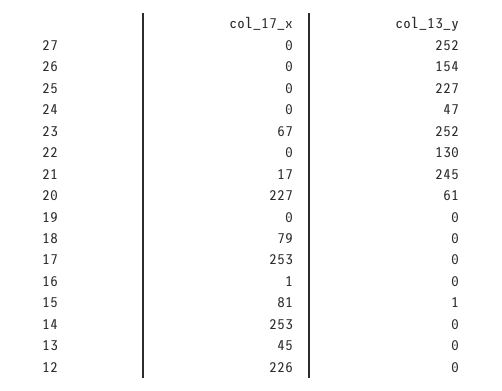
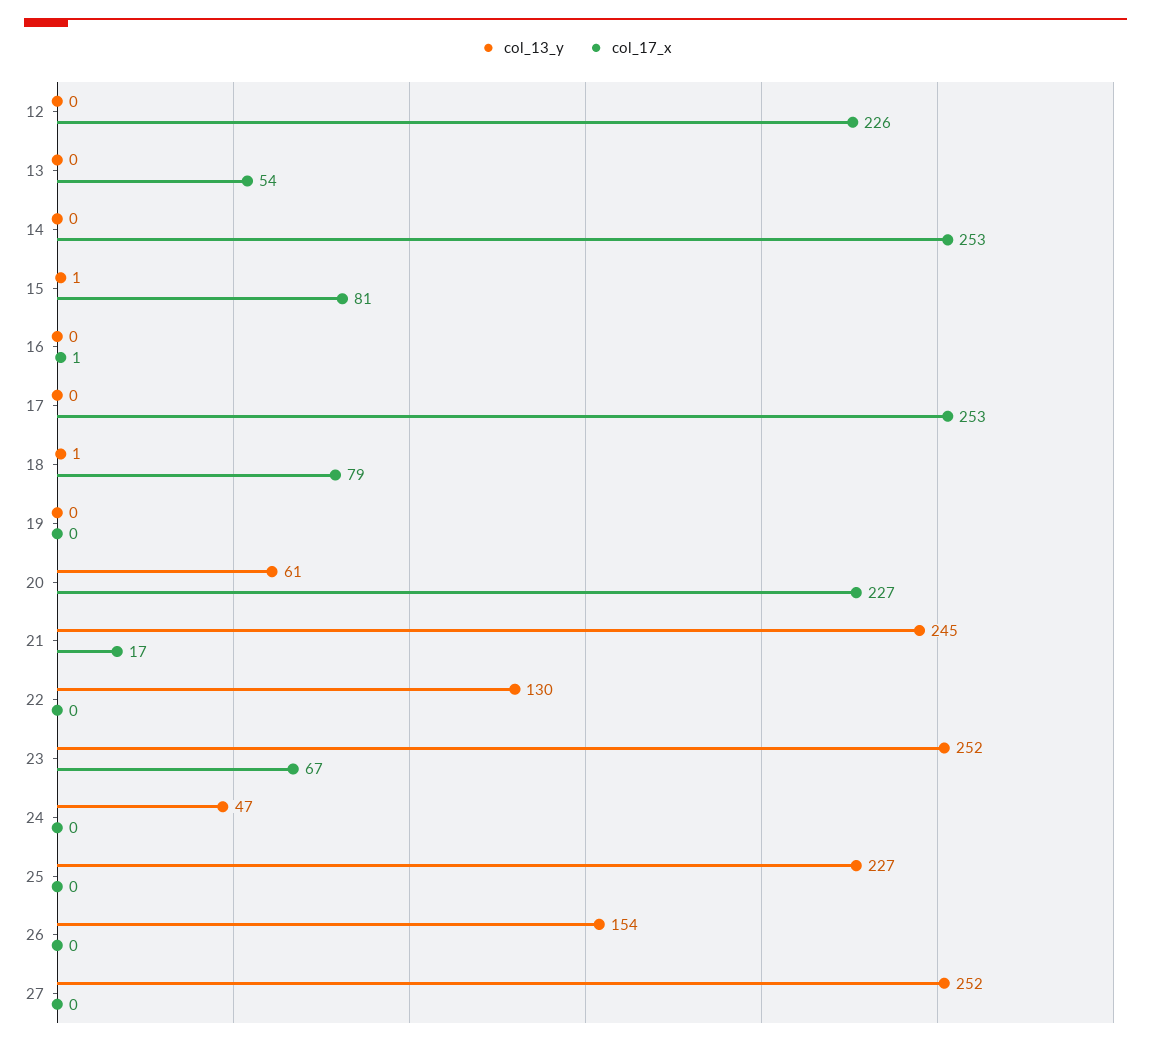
  {
    "col_17_x": {
      "27": 0,
      "26": 0,
      "25": 0,
      "24": 0,
      "23": 67,
      "22": 0,
      "21": 17,
      "20": 227,
      "19": 0,
      "18": 79,
      "17": 253,
      "16": 1,
      "15": 81,
      "14": 253,
-     "13": 45,
+     "13": 54,
      "12": 226
    },
    "col_13_y": {
      "27": 252,
      "26": 154,
      "25": 227,
      "24": 47,
      "23": 252,
      "22": 130,
      "21": 245,
      "20": 61,
      "19": 0,
-     "18": 0,
+     "18": 1,
      "17": 0,
      "16": 0,
      "15": 1,
      "14": 0,
      "13": 0,
      "12": 0
    }
  }

